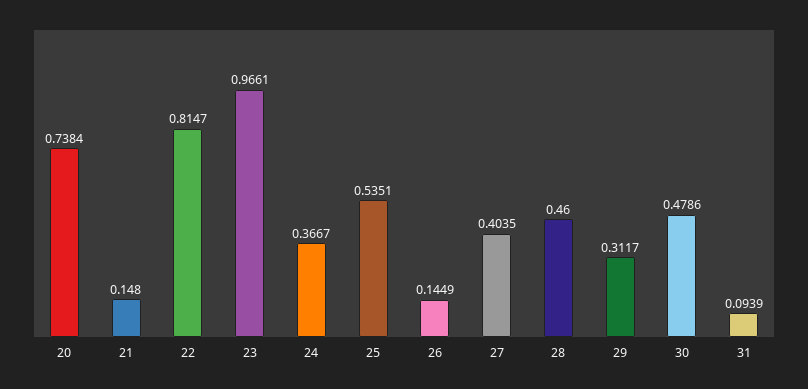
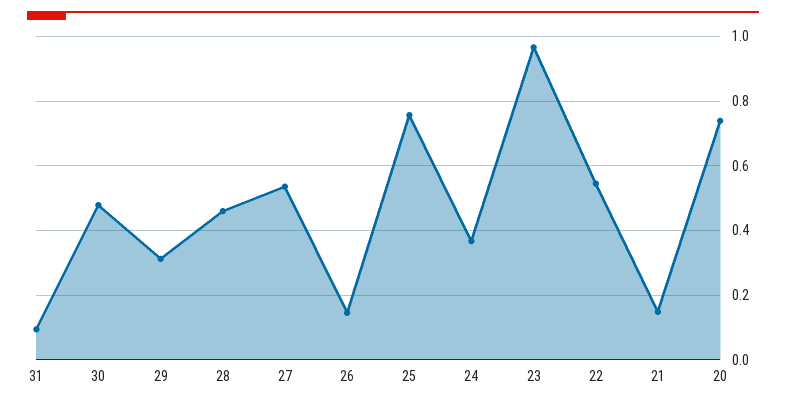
  {
    "20": 0.7384,
    "21": 0.148,
-   "22": 0.8147,
+   "22": 0.54,
    "23": 0.9661,
    "24": 0.3667,
-   "25": 0.5351,
+   "25": 0.76,
    "26": 0.1449,
-   "27": 0.4035,
+   "27": 0.54,
    "28": 0.46,
    "29": 0.3117,
    "30": 0.4786,
    "31": 0.0939
  }

